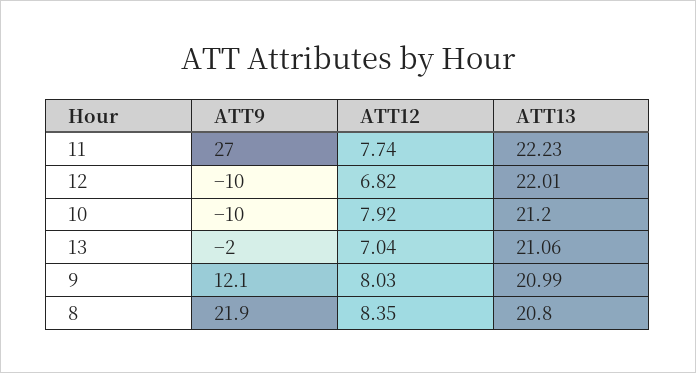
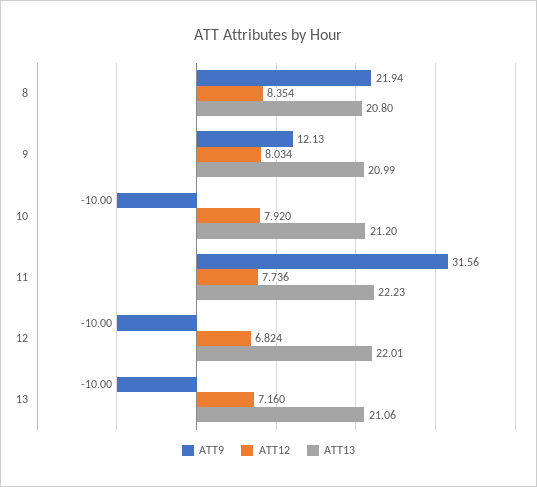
  {
    "ATT9": {
-     "11": 27,
+     "11": 31.56,
      "12": -10,
      "10": -10,
-     "13": -2,
+     "13": -10,
      "9": 12.13,
      "8": 21.94
    },
    "ATT12": {
      "11": 7.736,
      "12": 6.824,
      "10": 7.92,
-     "13": 7.04,
+     "13": 7.16,
      "9": 8.034,
      "8": 8.354
    },
    "ATT13": {
      "11": 22.23,
      "12": 22.01,
      "10": 21.2,
      "13": 21.06,
      "9": 20.99,
      "8": 20.8
    }
  }

